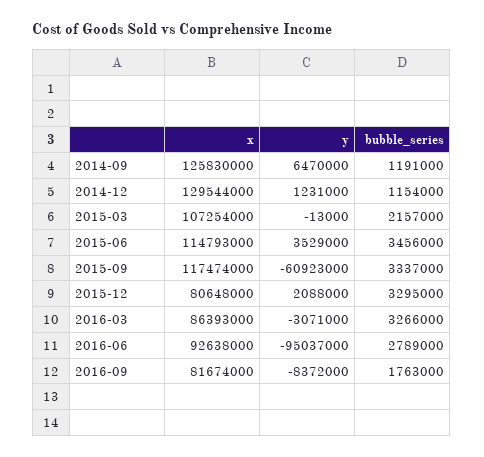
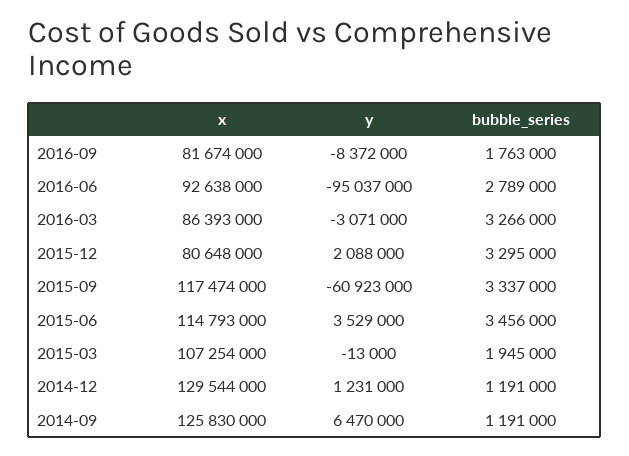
  {
    "x": {
      "2014-09": 125830000,
      "2014-12": 129544000,
      "2015-03": 107254000,
      "2015-06": 114793000,
      "2015-09": 117474000,
      "2015-12": 80648000,
      "2016-03": 86393000,
      "2016-06": 92638000,
      "2016-09": 81674000
    },
    "y": {
      "2014-09": 6470000,
      "2014-12": 1231000,
      "2015-03": -13000,
      "2015-06": 3529000,
      "2015-09": -60923000,
      "2015-12": 2088000,
      "2016-03": -3071000,
      "2016-06": -95037000,
      "2016-09": -8372000
    },
    "bubble_series": {
      "2014-09": 1191000,
-     "2014-12": 1154000,
+     "2014-12": 1191000,
-     "2015-03": 2157000,
+     "2015-03": 1945000,
      "2015-06": 3456000,
      "2015-09": 3337000,
      "2015-12": 3295000,
      "2016-03": 3266000,
      "2016-06": 2789000,
      "2016-09": 1763000
    }
  }

